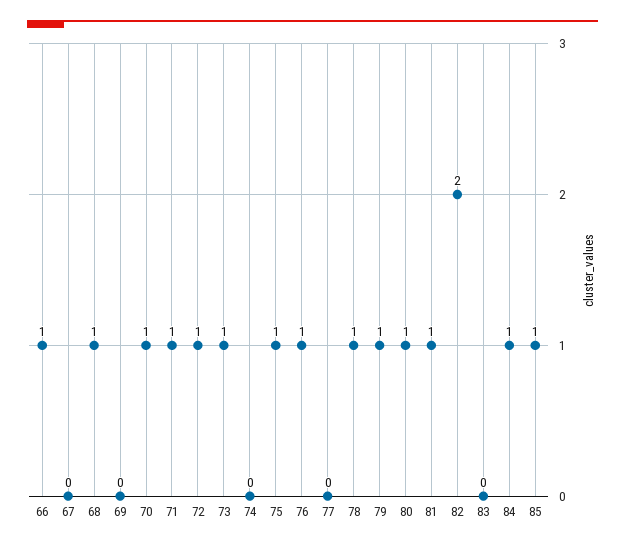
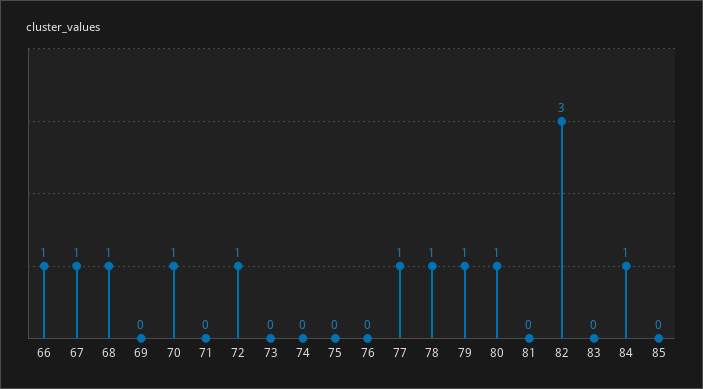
  {
    "66": 1,
-   "67": 0,
+   "67": 1,
    "68": 1,
    "69": 0,
    "70": 1,
-   "71": 1,
+   "71": 0,
    "72": 1,
-   "73": 1,
+   "73": 0,
    "74": 0,
-   "75": 1,
+   "75": 0,
-   "76": 1,
+   "76": 0,
-   "77": 0,
+   "77": 1,
    "78": 1,
    "79": 1,
    "80": 1,
-   "81": 1,
+   "81": 0,
-   "82": 2,
+   "82": 3,
    "83": 0,
    "84": 1,
-   "85": 1
+   "85": 0
  }

